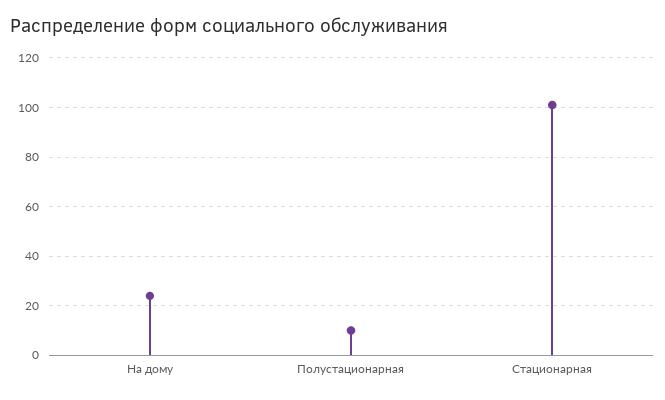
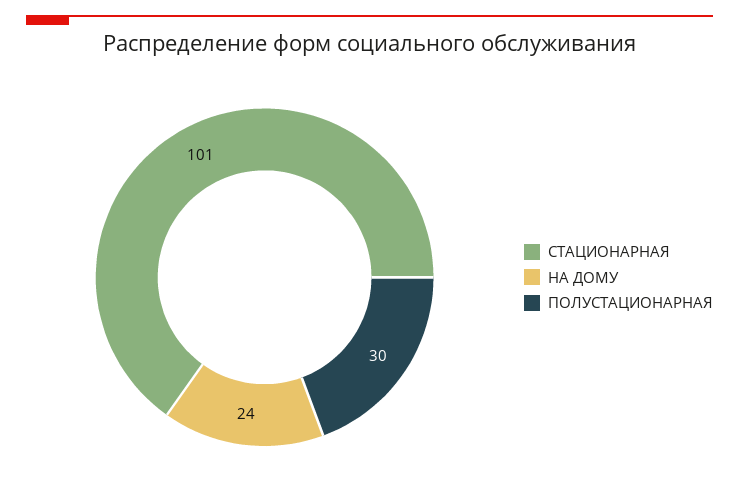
  {
    "На дому": 24,
-   "Полустационарная": 10,
+   "Полустационарная": 30,
    "Стационарная": 101
  }

